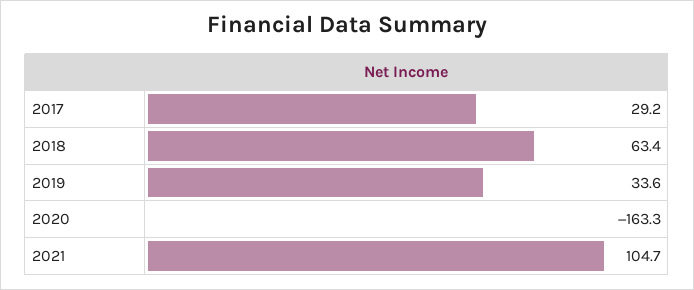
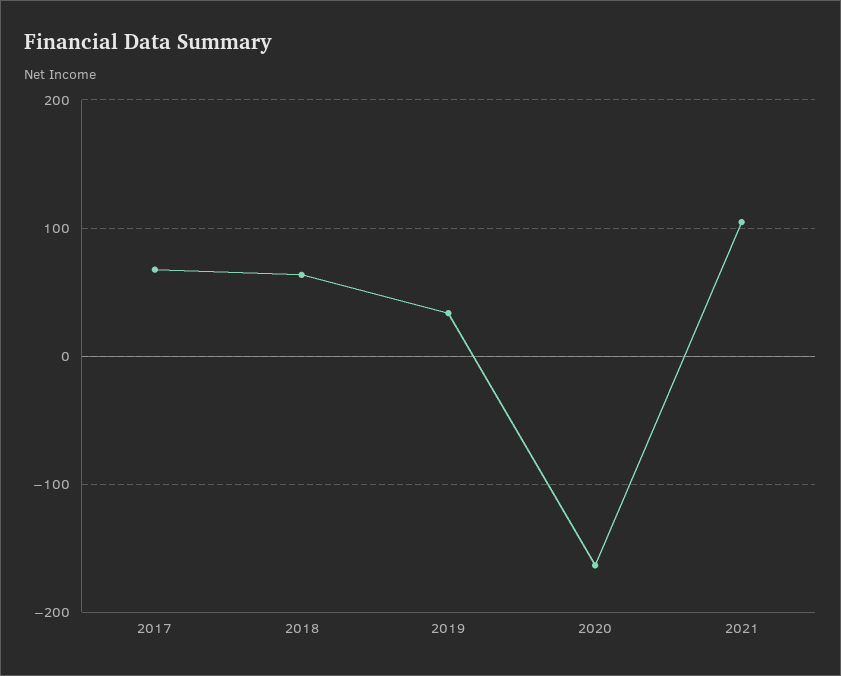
  {
-   "2017": 29.2,
+   "2017": 70,
    "2018": 63.4,
    "2019": 33.6,
    "2020": -163.3,
    "2021": 104.7
  }

